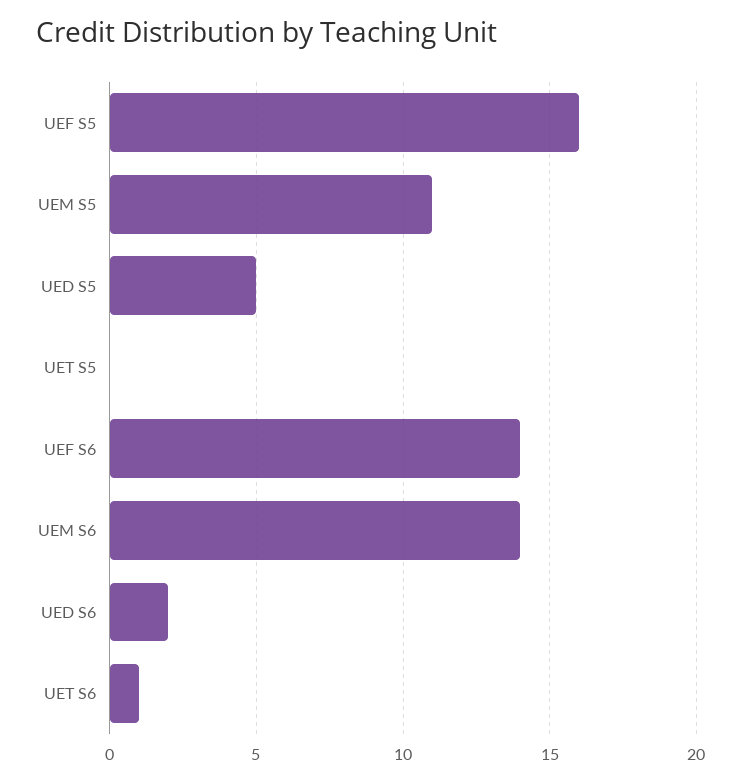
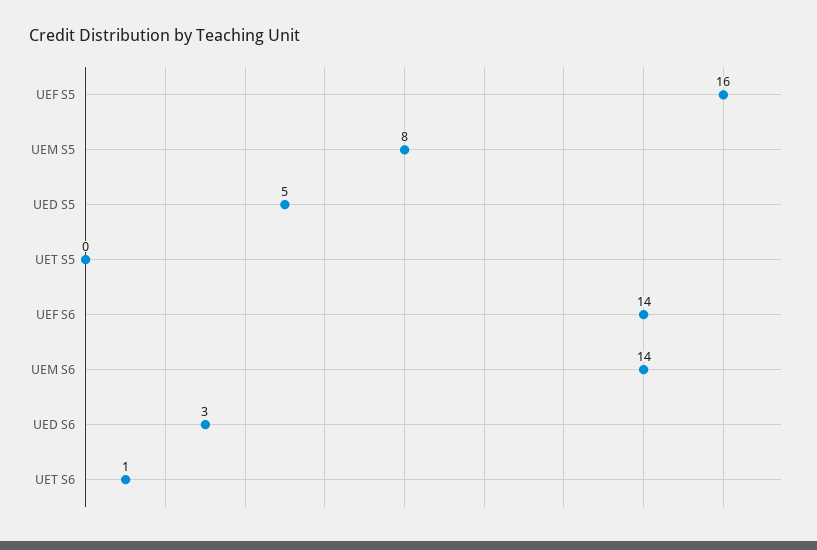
  {
    "UEF S5": 16,
-   "UEM S5": 11,
+   "UEM S5": 8,
    "UED S5": 5,
    "UET S5": 0,
    "UEF S6": 14,
    "UEM S6": 14,
-   "UED S6": 2,
+   "UED S6": 3,
    "UET S6": 1
  }

